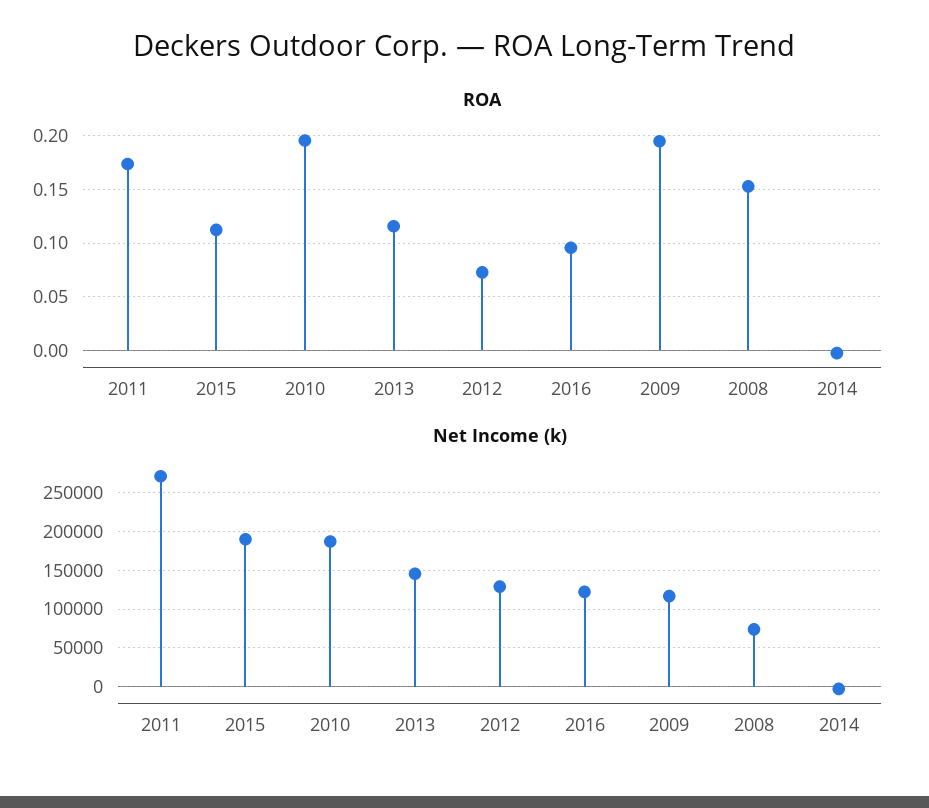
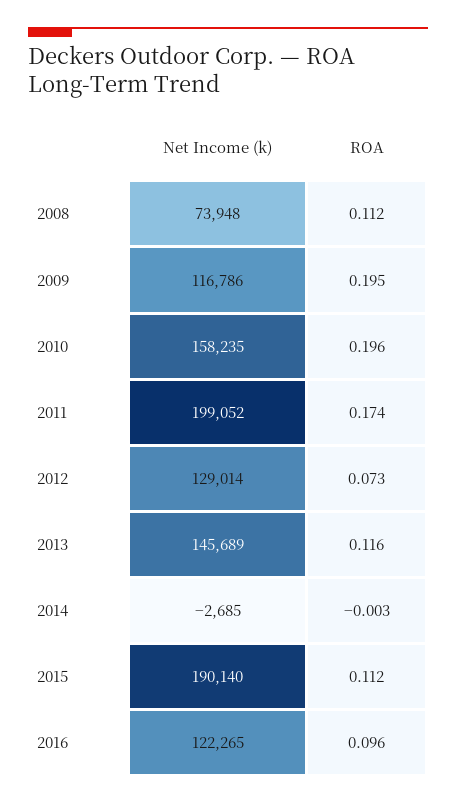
  {
    "ROA": {
      "2011": 0.174,
      "2015": 0.112,
      "2010": 0.196,
      "2013": 0.116,
      "2012": 0.073,
      "2016": 0.096,
      "2009": 0.195,
-     "2008": 0.15,
+     "2008": 0.112,
      "2014": -0.003
    },
    "Net Income (k)": {
-     "2011": 270000,
+     "2011": 199052,
      "2015": 190140,
-     "2010": 190000,
+     "2010": 158235,
      "2013": 145689,
      "2012": 129014,
      "2016": 122265,
      "2009": 116786,
      "2008": 73948,
      "2014": -2685
    }
  }

